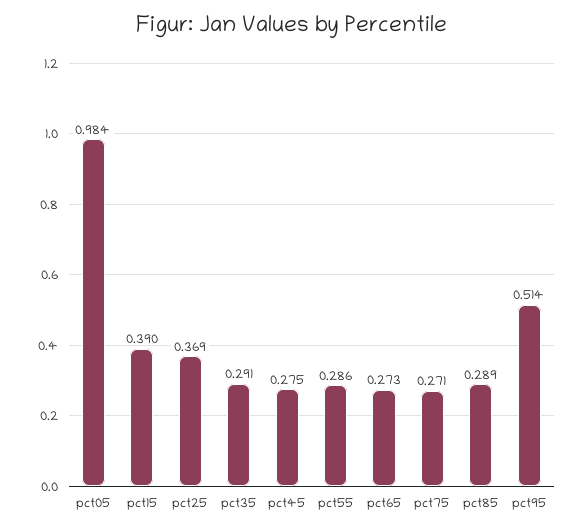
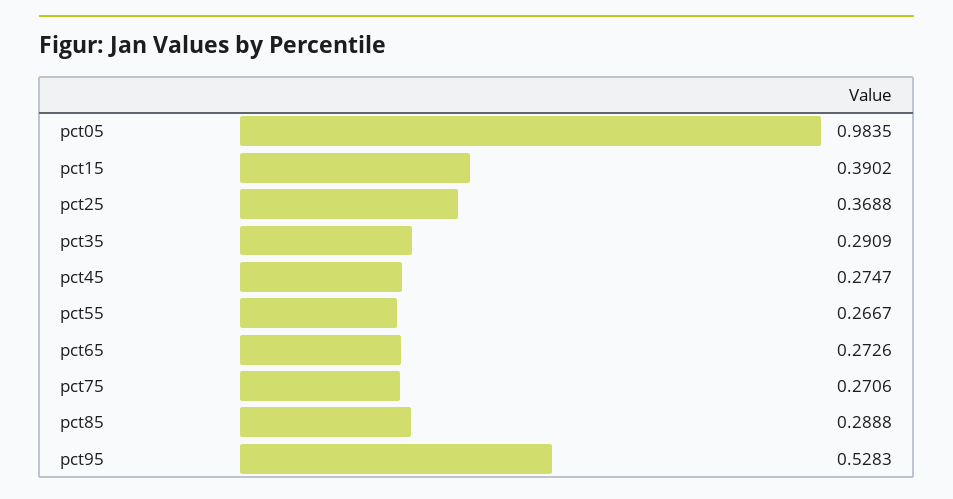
  {
    "pct05": 0.9835,
    "pct15": 0.3902,
    "pct25": 0.3688,
    "pct35": 0.2909,
    "pct45": 0.2747,
-   "pct55": 0.286,
+   "pct55": 0.2667,
    "pct65": 0.2726,
    "pct75": 0.2706,
    "pct85": 0.2888,
-   "pct95": 0.514
+   "pct95": 0.5283
  }

